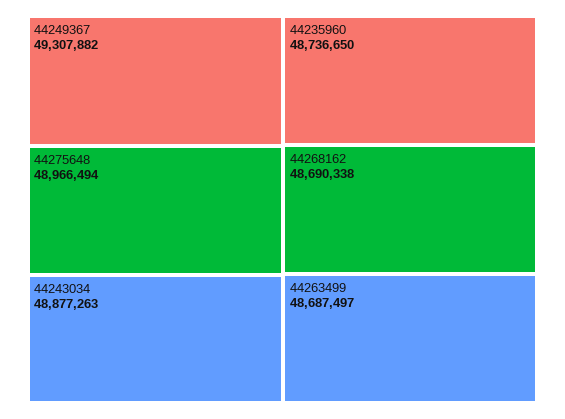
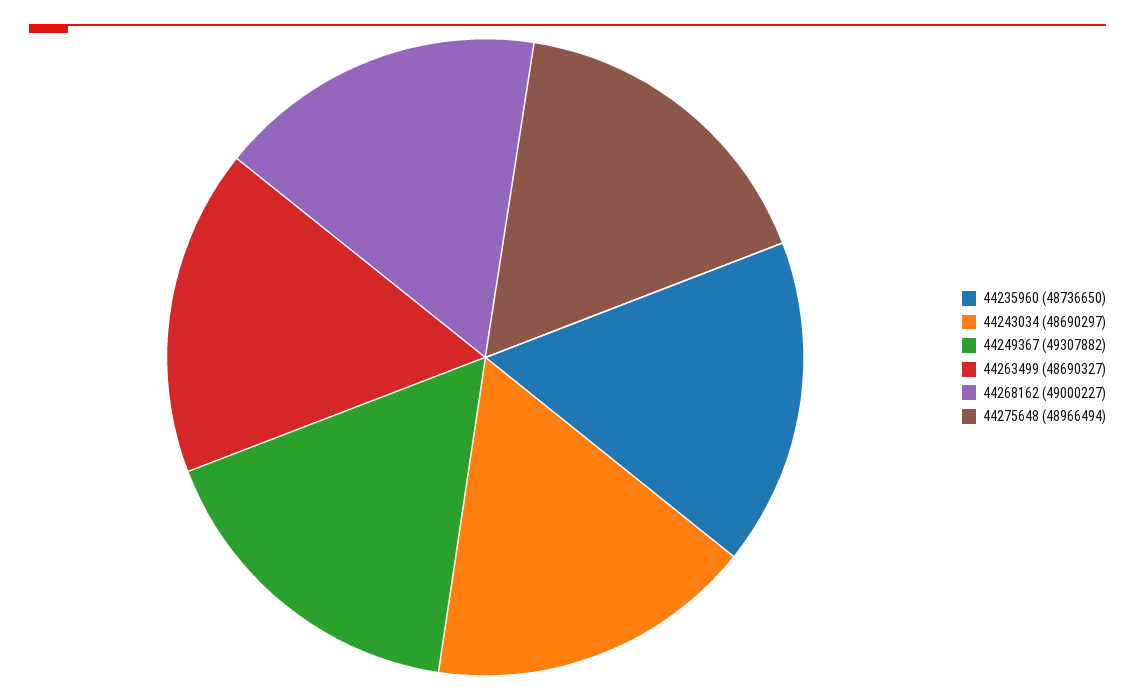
  {
    "44249367": 49307882,
    "44275648": 48966494,
-   "44243034": 48877263,
+   "44243034": 48690297,
    "44235960": 48736650,
-   "44268162": 48690338,
+   "44268162": 49000227,
-   "44263499": 48687497
+   "44263499": 48690327
  }

